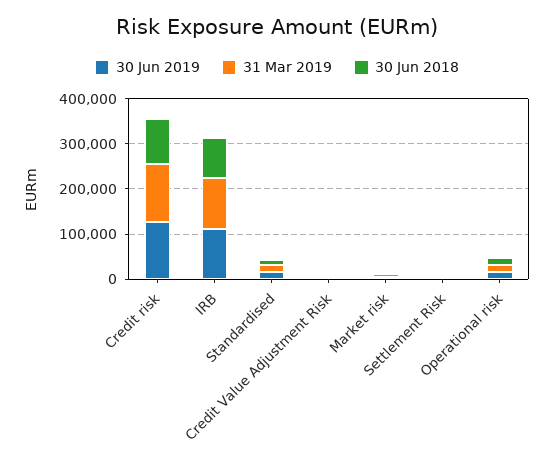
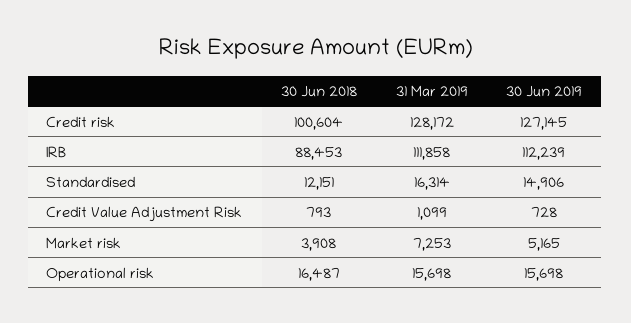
  {
    "30 Jun 2019": {
      "Credit risk": 127145,
      "IRB": 112239,
      "Standardised": 14906,
      "Credit Value Adjustment Risk": 728,
      "Market risk": 5165,
-     "Settlement Risk": 0,
      "Operational risk": 15698
    },
    "31 Mar 2019": {
      "Credit risk": 128172,
      "IRB": 111858,
      "Standardised": 16314,
      "Credit Value Adjustment Risk": 1099,
      "Market risk": 7253,
-     "Settlement Risk": 0,
      "Operational risk": 15698
    },
    "30 Jun 2018": {
      "Credit risk": 100604,
      "IRB": 88453,
      "Standardised": 12151,
      "Credit Value Adjustment Risk": 793,
      "Market risk": 3908,
-     "Settlement Risk": 0,
      "Operational risk": 16487
    }
  }

